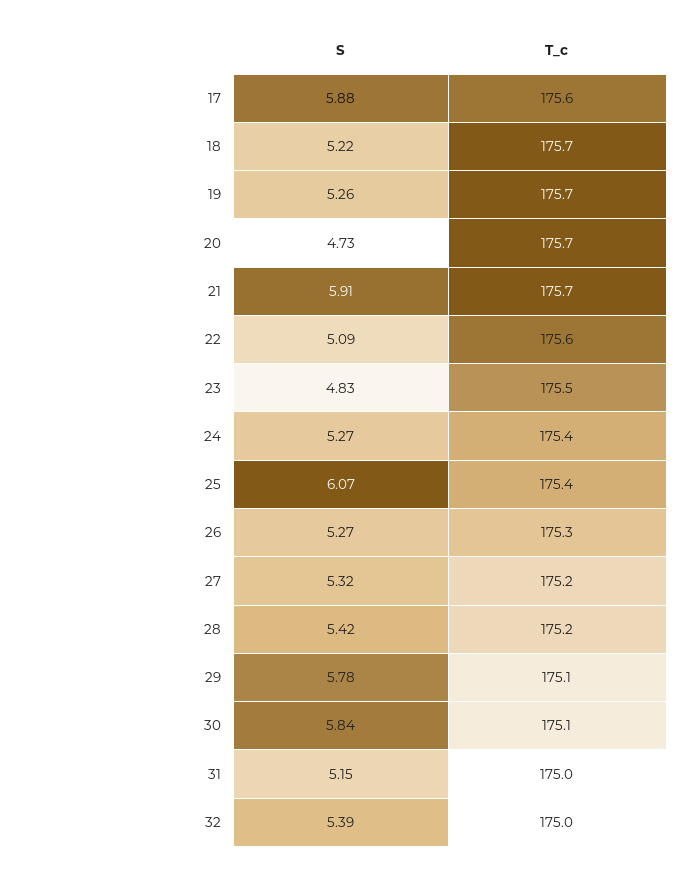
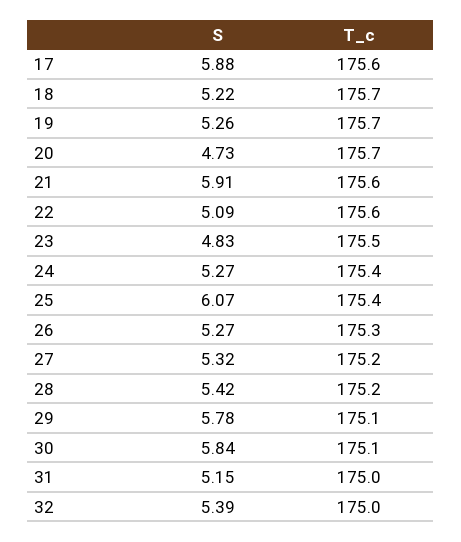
  {
    "S": {
      "17": 5.88,
      "18": 5.22,
      "19": 5.26,
      "20": 4.73,
      "21": 5.91,
      "22": 5.09,
      "23": 4.83,
      "24": 5.27,
      "25": 6.07,
      "26": 5.27,
      "27": 5.32,
      "28": 5.42,
      "29": 5.78,
      "30": 5.84,
      "31": 5.15,
      "32": 5.39
    },
    "T_c": {
      "17": 175.6,
      "18": 175.7,
      "19": 175.7,
      "20": 175.7,
-     "21": 175.7,
+     "21": 175.6,
      "22": 175.6,
      "23": 175.5,
      "24": 175.4,
      "25": 175.4,
      "26": 175.3,
      "27": 175.2,
      "28": 175.2,
      "29": 175.1,
      "30": 175.1,
      "31": 175,
      "32": 175
    }
  }

